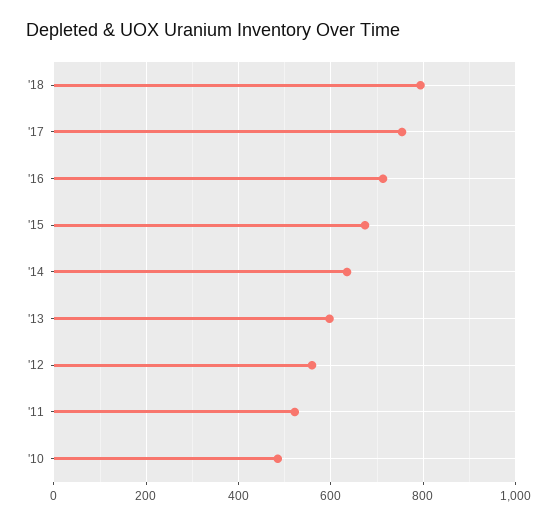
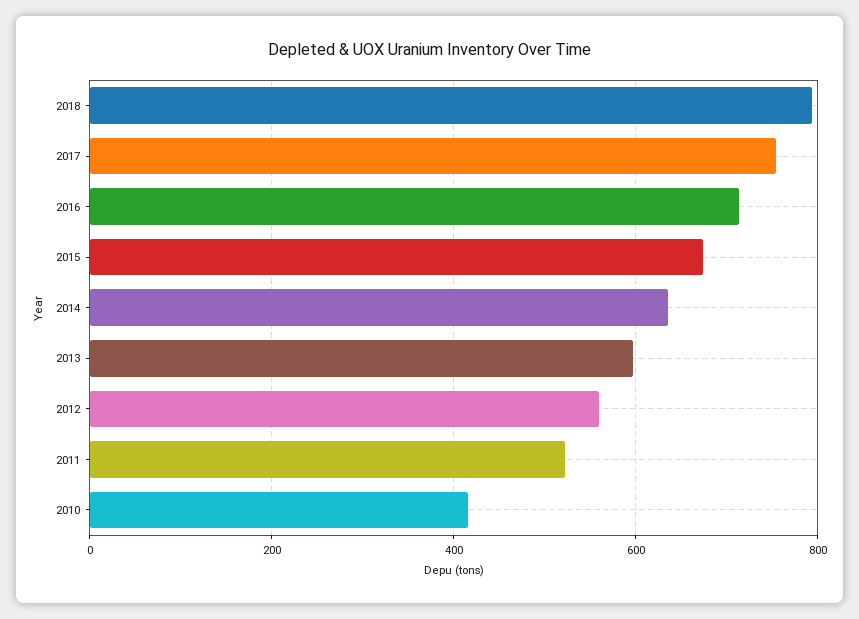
  {
    "'18": 800,
    "'17": 760,
    "'16": 720,
    "'15": 680,
    "'14": 640,
    "'13": 600,
    "'12": 560,
    "'11": 520,
-   "'10": 480
+   "'10": 420
  }

